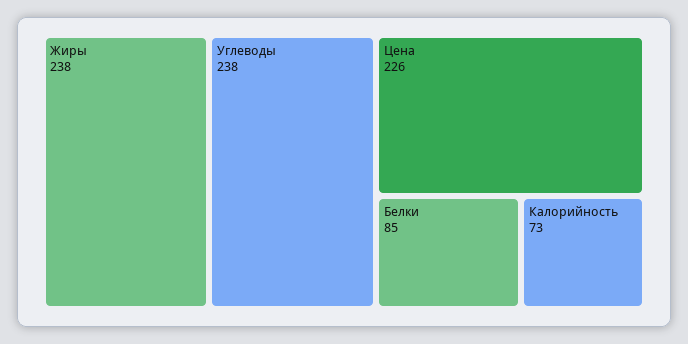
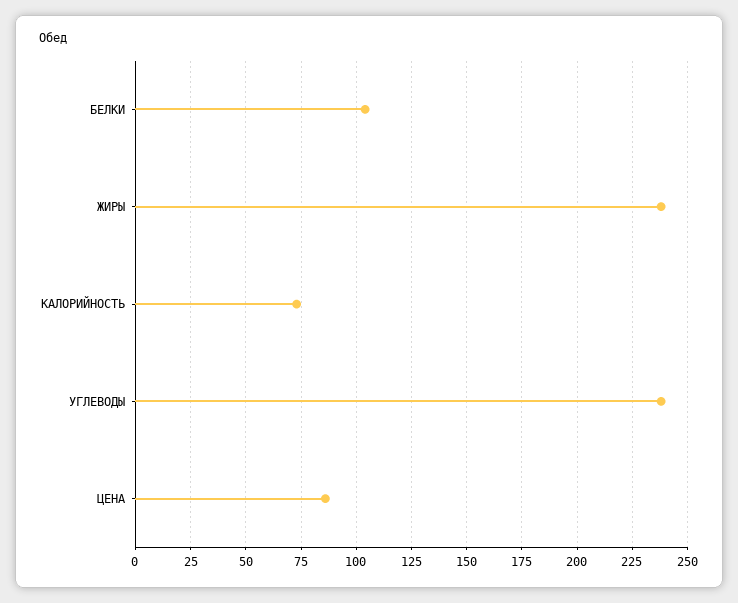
  {
    "Жиры": 238,
    "Углеводы": 238,
-   "Цена": 226,
+   "Цена": 85,
-   "Белки": 85,
+   "Белки": 105,
    "Калорийность": 73
  }

